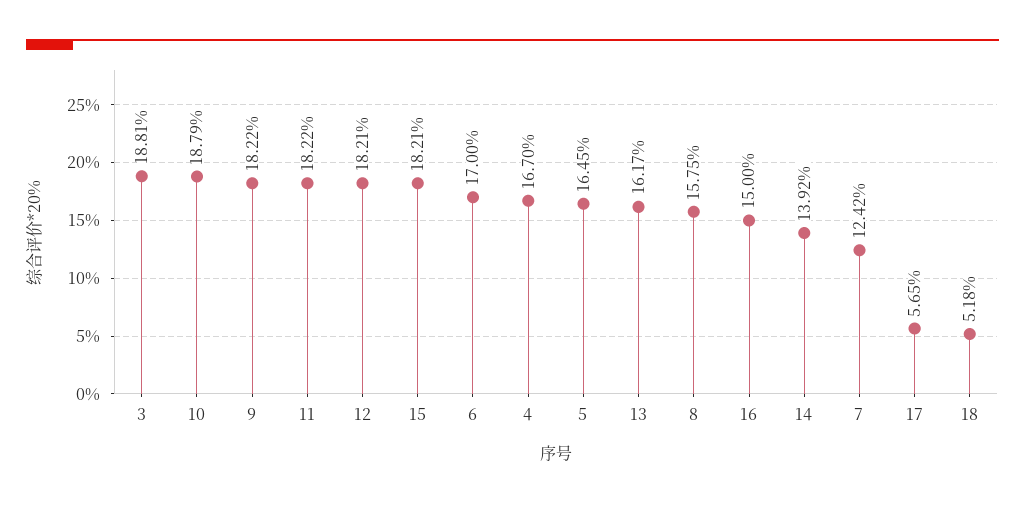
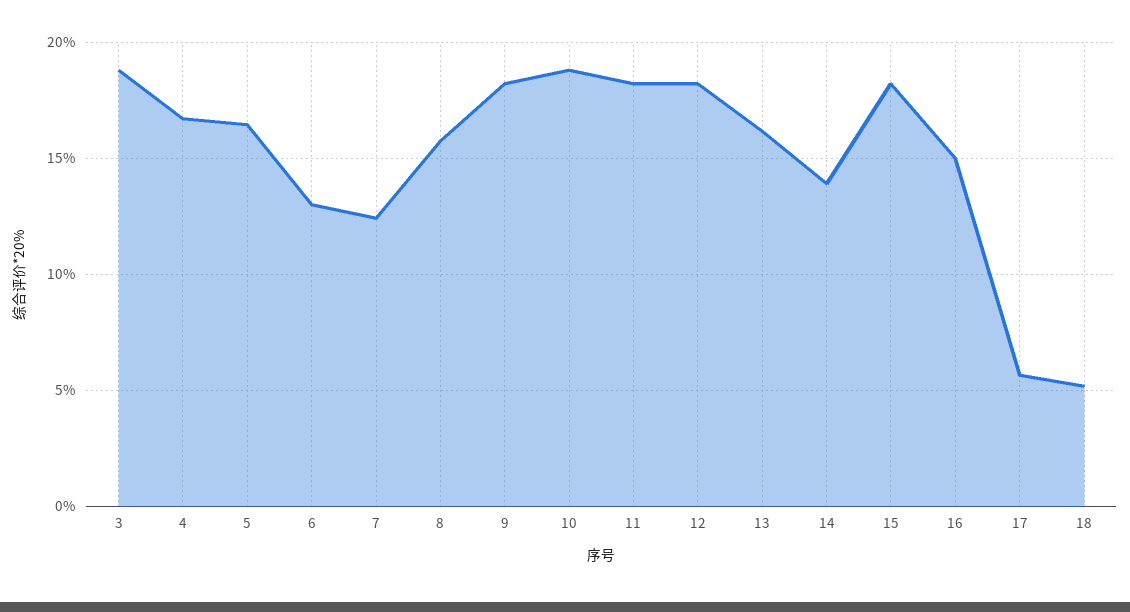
  {
    "3": 18.81,
    "10": 18.79,
    "9": 18.22,
    "11": 18.22,
    "12": 18.21,
    "15": 18.21,
-   "6": 17,
+   "6": 13,
    "4": 16.7,
    "5": 16.45,
    "13": 16.17,
    "8": 15.75,
    "16": 15,
    "14": 13.92,
    "7": 12.42,
    "17": 5.65,
    "18": 5.18
  }

